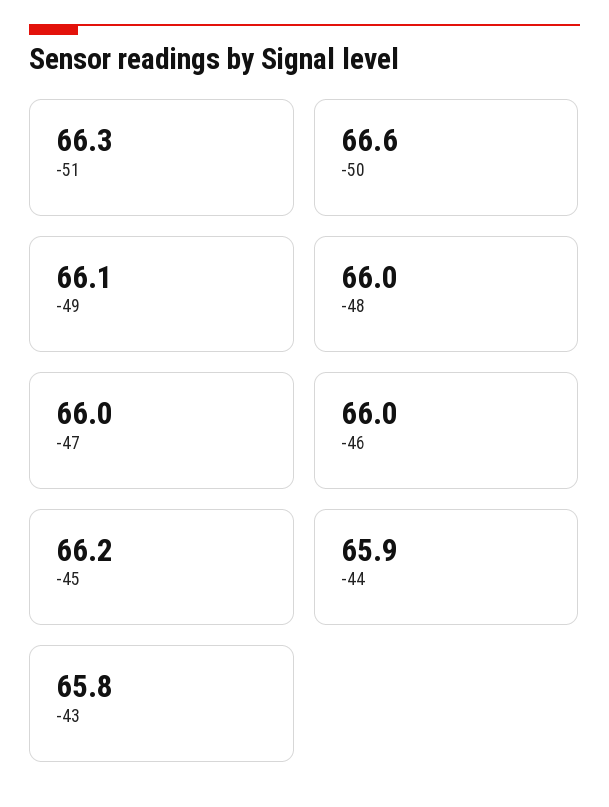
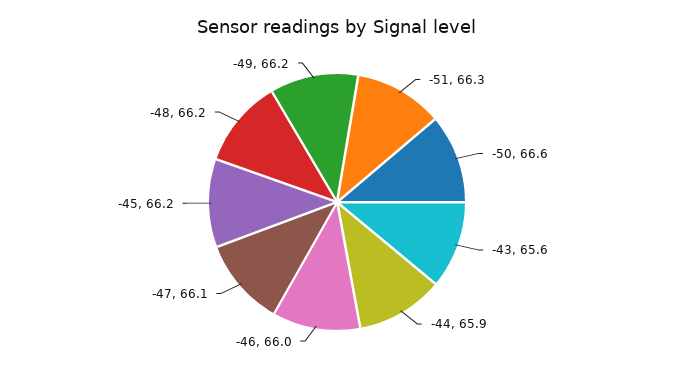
  {
    "-51": 66.3,
    "-50": 66.6,
-   "-49": 66.1,
+   "-49": 66.2,
-   "-48": 66,
+   "-48": 66.2,
-   "-47": 66,
+   "-47": 66.1,
    "-46": 66,
    "-45": 66.2,
    "-44": 65.9,
-   "-43": 65.8
+   "-43": 65.6
  }

